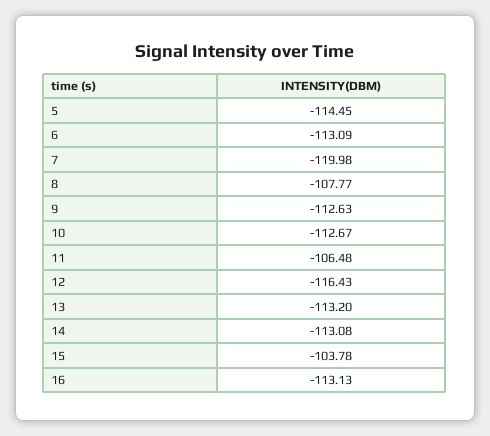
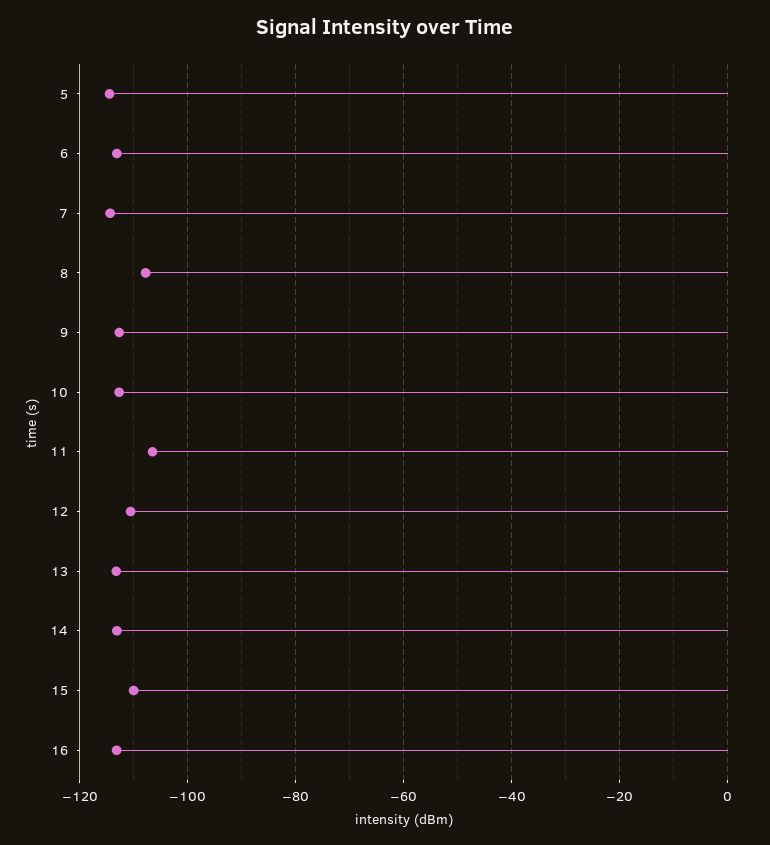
  {
    "5": -114.45,
    "6": -113.09,
-   "7": -119.98,
+   "7": -114,
    "8": -107.77,
    "9": -112.63,
    "10": -112.67,
    "11": -106.48,
-   "12": -116.43,
+   "12": -110,
    "13": -113.2,
    "14": -113.08,
-   "15": -103.78,
+   "15": -110,
    "16": -113.13
  }

